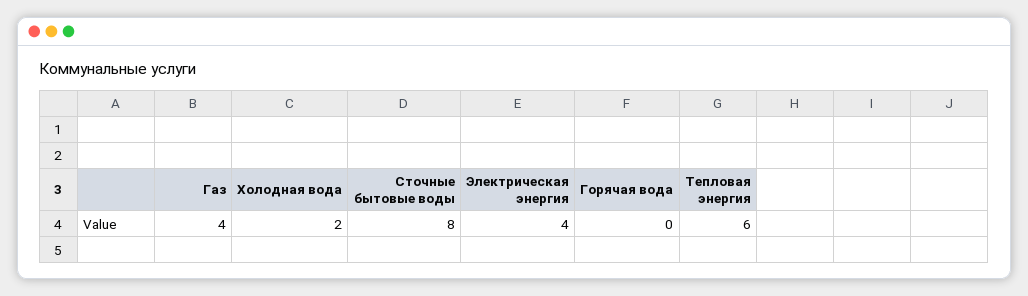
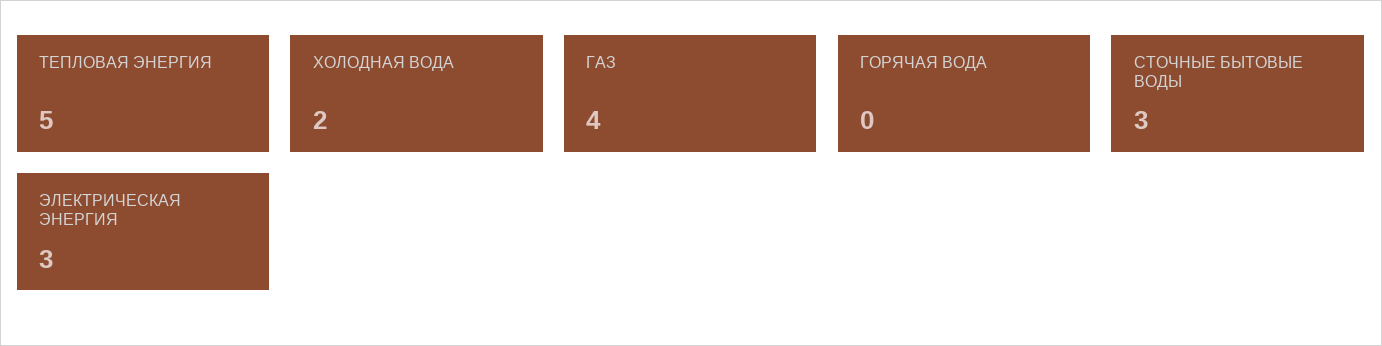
  {
    "Газ": 4,
    "Холодная вода": 2,
-   "Сточные бытовые воды": 8,
+   "Сточные бытовые воды": 3,
-   "Электрическая энергия": 4,
+   "Электрическая энергия": 3,
    "Горячая вода": 0,
-   "Тепловая энергия": 6
+   "Тепловая энергия": 5
  }

